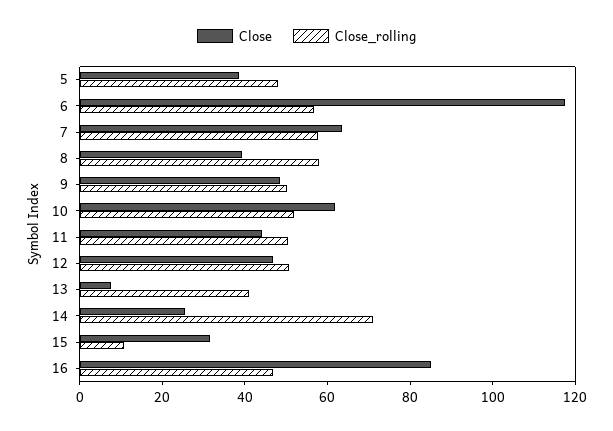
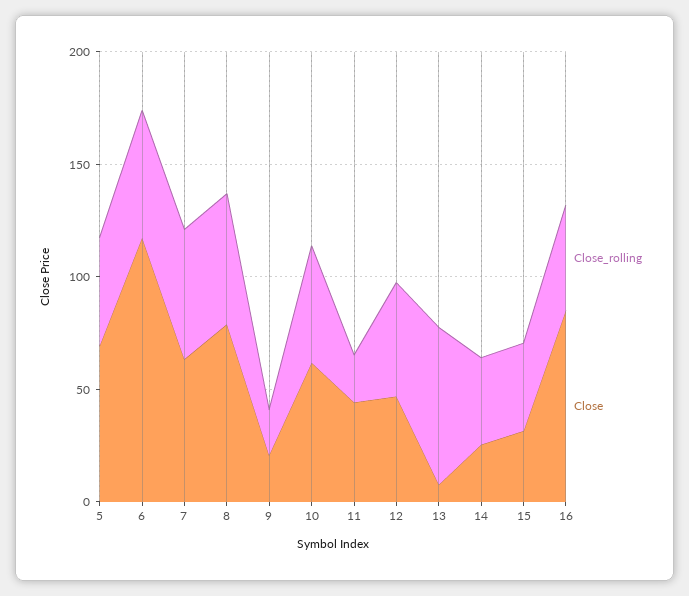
  {
    "Close": {
-     "5": 40,
+     "5": 70,
      "6": 115,
      "7": 65,
-     "8": 40,
+     "8": 80,
-     "9": 50,
+     "9": 20,
      "10": 60,
      "11": 45,
      "12": 45,
      "13": 10,
      "14": 25,
      "15": 30,
      "16": 85
    },
    "Close_rolling": {
      "5": 50,
      "6": 55,
      "7": 60,
      "8": 60,
-     "9": 50,
+     "9": 20,
      "10": 50,
-     "11": 50,
+     "11": 20,
      "12": 50,
-     "13": 40,
+     "13": 70,
-     "14": 70,
+     "14": 40,
-     "15": 10,
+     "15": 40,
      "16": 45
    }
  }

